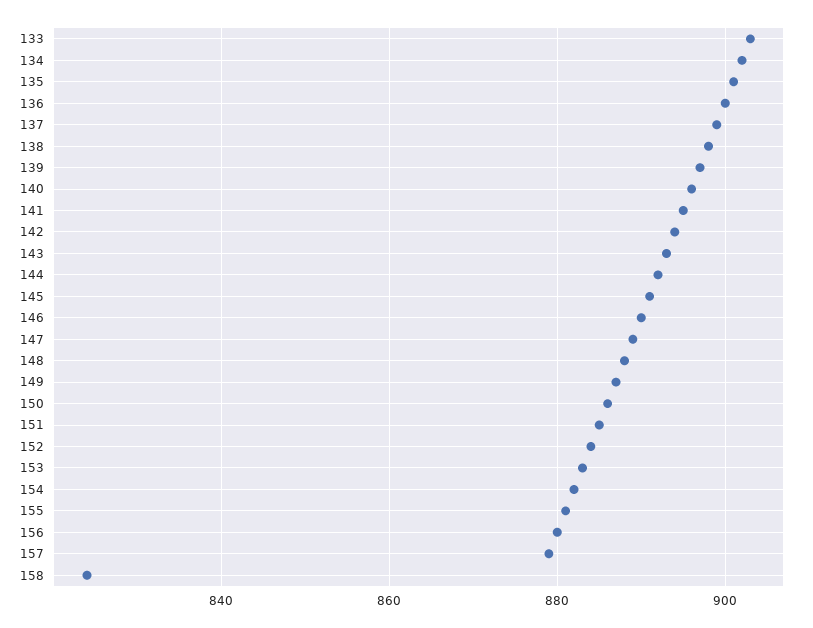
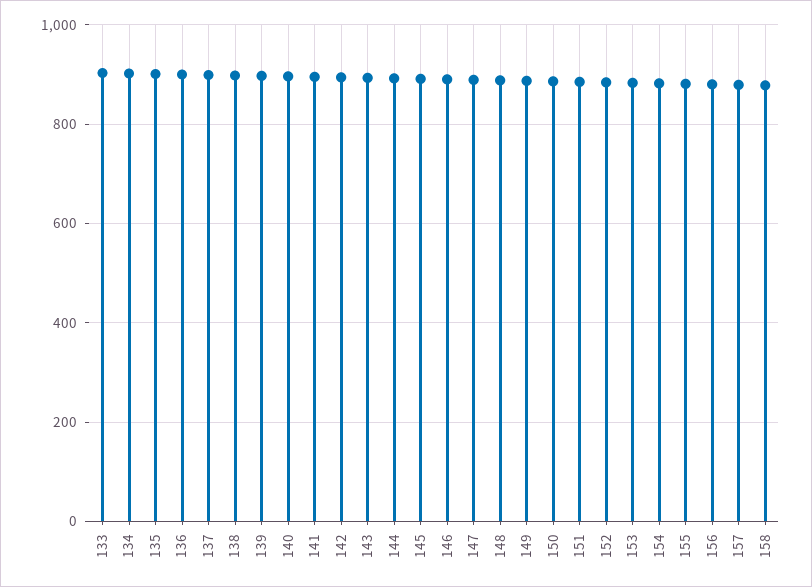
  {
    "133": 905,
    "134": 900,
    "135": 900,
    "136": 900,
    "137": 900,
    "138": 900,
    "139": 895,
    "140": 895,
    "141": 895,
    "142": 895,
    "143": 895,
    "144": 890,
    "145": 890,
    "146": 890,
    "147": 890,
    "148": 890,
    "149": 885,
    "150": 885,
    "151": 885,
    "152": 885,
    "153": 885,
    "154": 880,
    "155": 880,
    "156": 880,
    "157": 880,
-   "158": 825
+   "158": 880
  }

